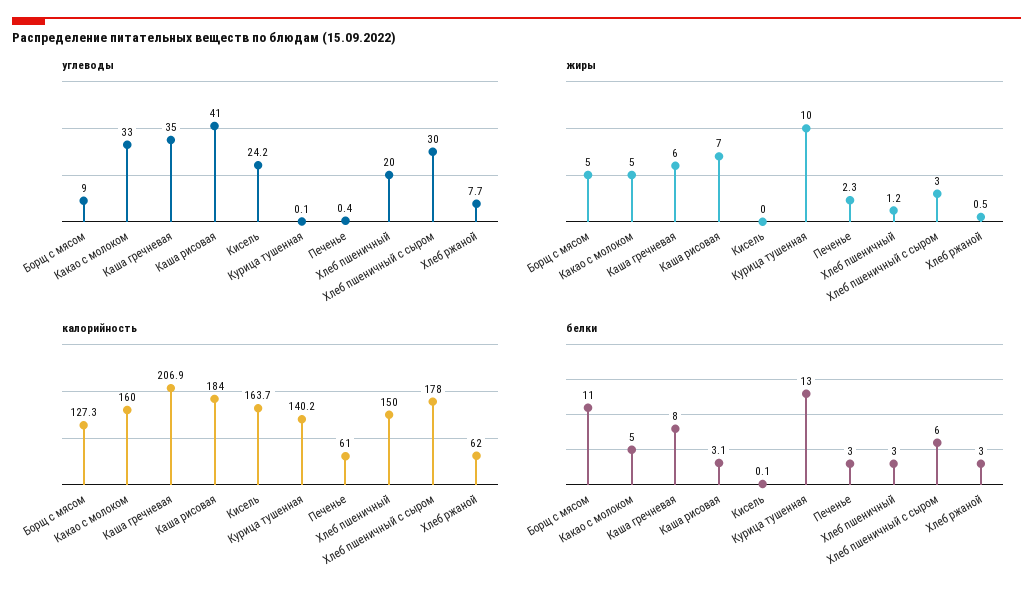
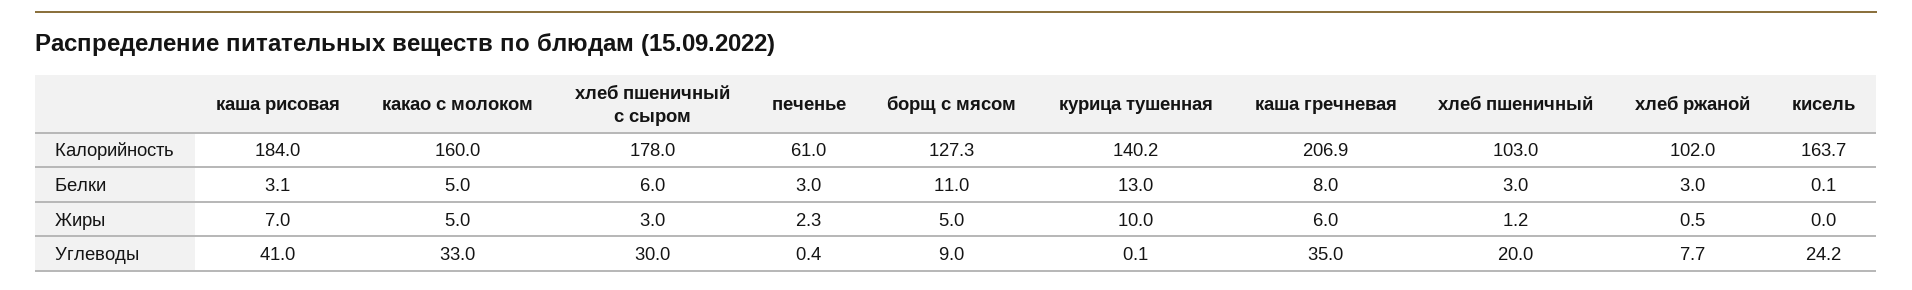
  {
    "углеводы": {
      "Борщ с мясом": 9,
      "Какао с молоком": 33,
      "Каша гречневая": 35,
      "Каша рисовая": 41,
      "Кисель": 24.2,
      "Курица тушенная": 0.1,
      "Печенье": 0.4,
      "Хлеб пшеничный": 20,
      "Хлеб пшеничный с сыром": 30,
      "Хлеб ржаной": 7.7
    },
    "жиры": {
      "Борщ с мясом": 5,
      "Какао с молоком": 5,
      "Каша гречневая": 6,
      "Каша рисовая": 7,
      "Кисель": 0,
      "Курица тушенная": 10,
      "Печенье": 2.3,
      "Хлеб пшеничный": 1.2,
      "Хлеб пшеничный с сыром": 3,
      "Хлеб ржаной": 0.5
    },
    "калорийность": {
      "Борщ с мясом": 127.3,
      "Какао с молоком": 160,
      "Каша гречневая": 206.9,
      "Каша рисовая": 184,
      "Кисель": 163.7,
      "Курица тушенная": 140.2,
      "Печенье": 61,
-     "Хлеб пшеничный": 150,
+     "Хлеб пшеничный": 103,
      "Хлеб пшеничный с сыром": 178,
-     "Хлеб ржаной": 62
+     "Хлеб ржаной": 102
    },
    "белки": {
      "Борщ с мясом": 11,
      "Какао с молоком": 5,
      "Каша гречневая": 8,
      "Каша рисовая": 3.1,
      "Кисель": 0.1,
      "Курица тушенная": 13,
      "Печенье": 3,
      "Хлеб пшеничный": 3,
      "Хлеб пшеничный с сыром": 6,
      "Хлеб ржаной": 3
    }
  }

